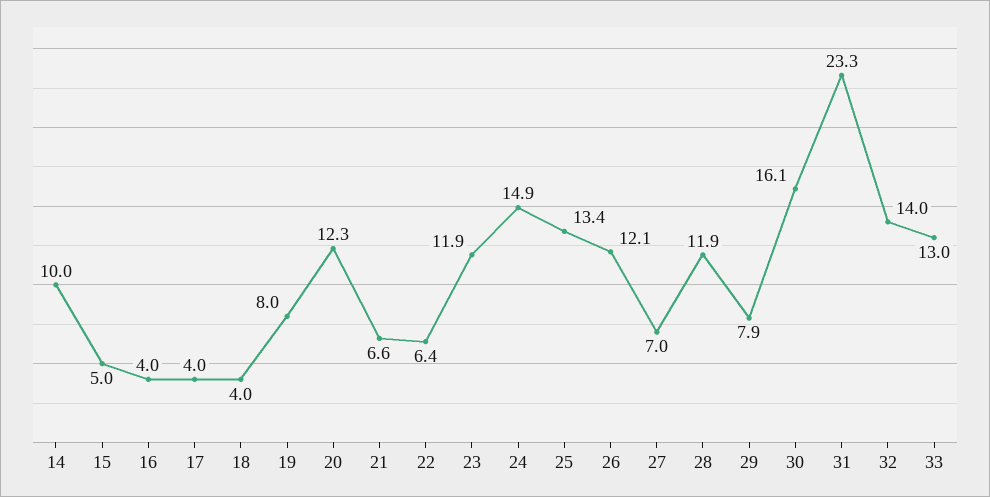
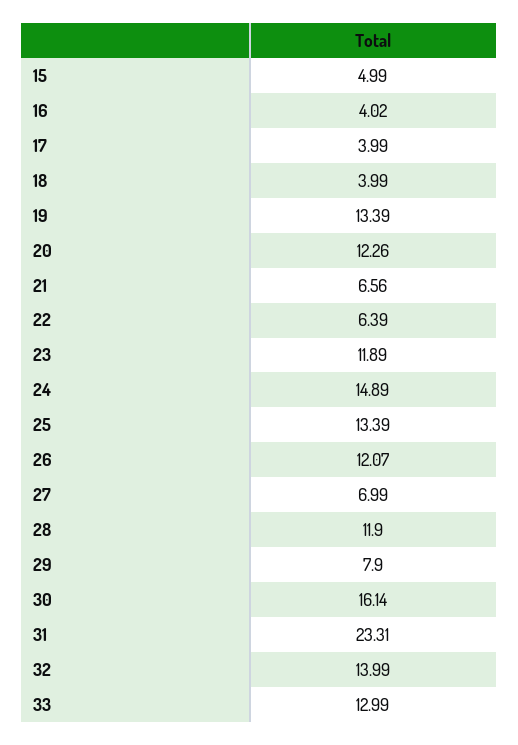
  {
-   "14": 10,
    "15": 4.99,
    "16": 4.02,
    "17": 3.99,
    "18": 3.99,
-   "19": 8,
+   "19": 13.39,
    "20": 12.26,
    "21": 6.56,
    "22": 6.39,
    "23": 11.89,
    "24": 14.89,
    "25": 13.39,
    "26": 12.07,
    "27": 6.99,
    "28": 11.9,
    "29": 7.9,
    "30": 16.14,
    "31": 23.31,
    "32": 13.99,
    "33": 12.99
  }

